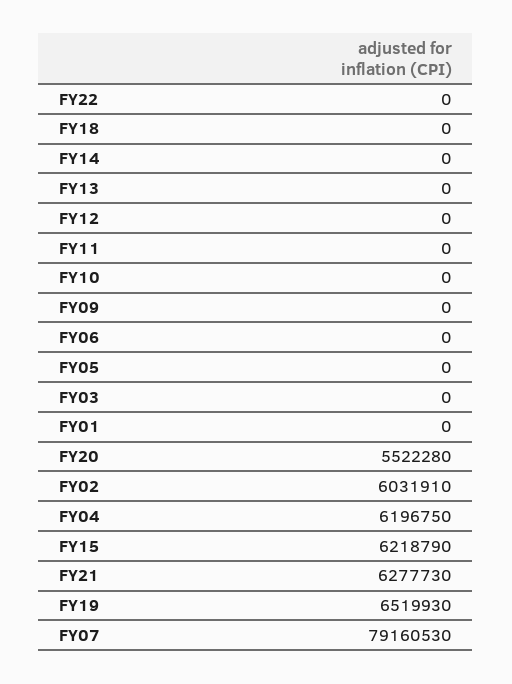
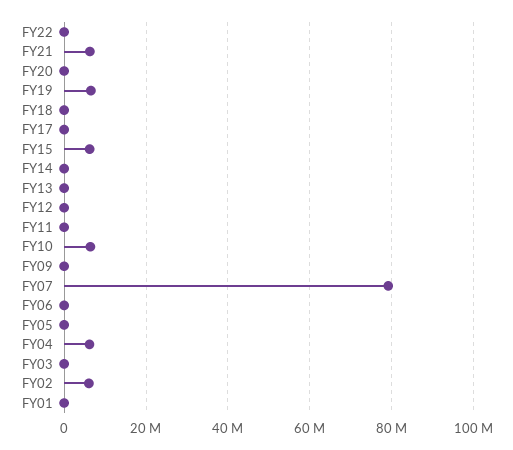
  {
    "FY22": 0,
    "FY18": 0,
    "FY14": 0,
    "FY13": 0,
    "FY12": 0,
    "FY11": 0,
-   "FY10": 0,
+   "FY10": 6000000,
    "FY09": 0,
    "FY06": 0,
    "FY05": 0,
    "FY03": 0,
    "FY01": 0,
-   "FY20": 5522280,
+   "FY20": 0,
    "FY02": 6031910,
    "FY04": 6196750,
    "FY15": 6218790,
    "FY21": 6277730,
    "FY19": 6519930,
-   "FY07": 79160530
+   "FY07": 79160530,
+   "FY17": 0
  }

